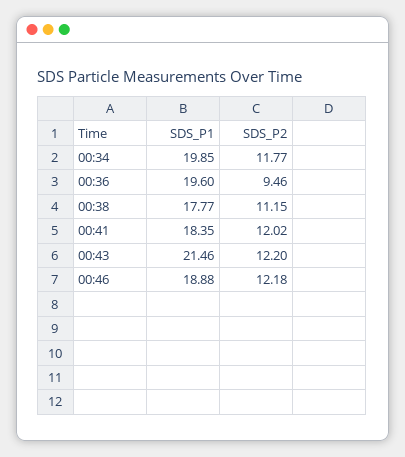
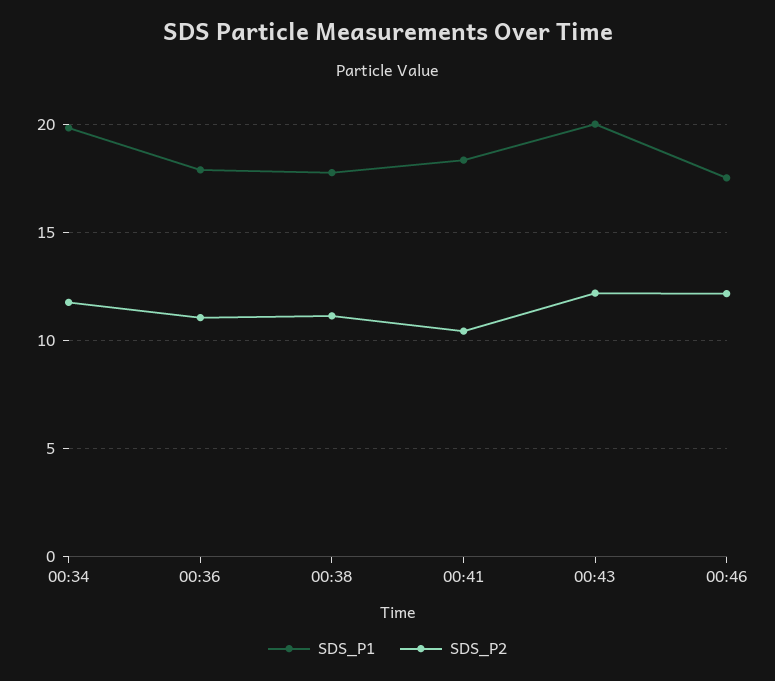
  {
    "SDS_P1": {
      "00:34": 19.85,
-     "00:36": 19.6,
+     "00:36": 18,
      "00:38": 17.77,
      "00:41": 18.35,
-     "00:43": 21.46,
+     "00:43": 20,
-     "00:46": 18.88
+     "00:46": 17.5
    },
    "SDS_P2": {
      "00:34": 11.77,
-     "00:36": 9.46,
+     "00:36": 11,
      "00:38": 11.15,
-     "00:41": 12.02,
+     "00:41": 10.5,
      "00:43": 12.2,
      "00:46": 12.18
    }
  }

